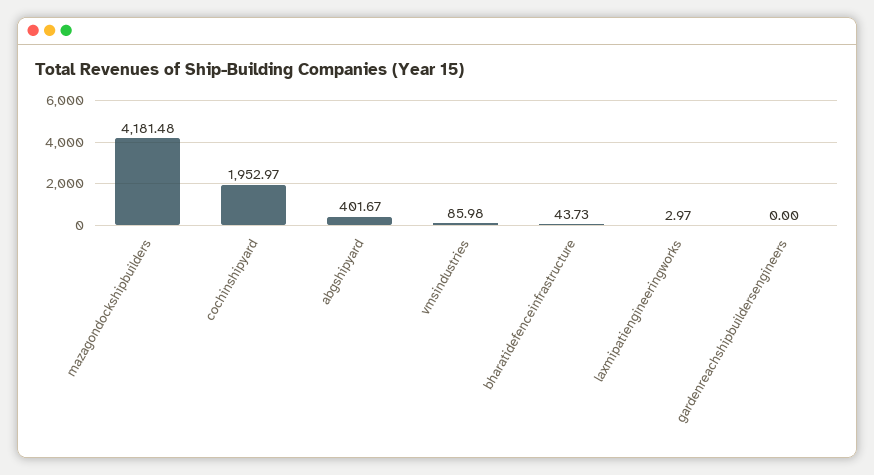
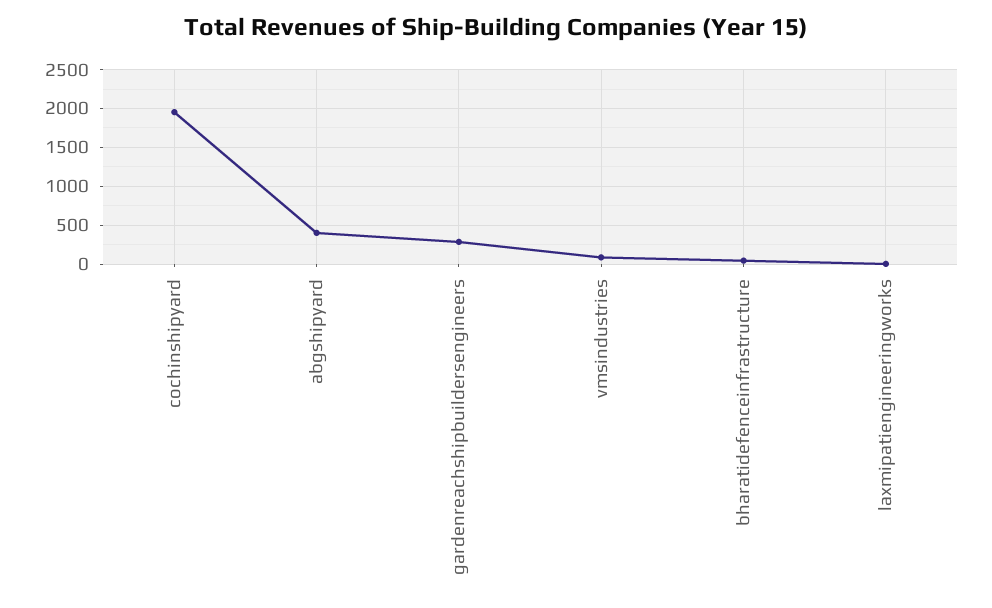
  {
-   "mazagondockshipbuilders": 4181.48,
    "cochinshipyard": 1952.97,
    "abgshipyard": 401.67,
    "vmsindustries": 85.98,
    "bharatidefenceinfrastructure": 43.73,
    "laxmipatiengineeringworks": 2.97,
-   "gardenreachshipbuildersengineers": 0
+   "gardenreachshipbuildersengineers": 300
  }

